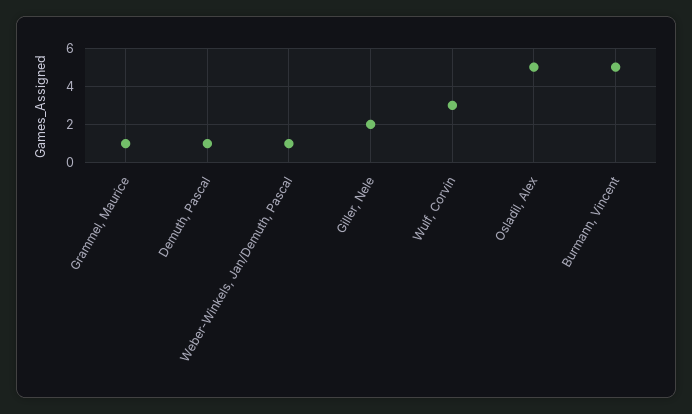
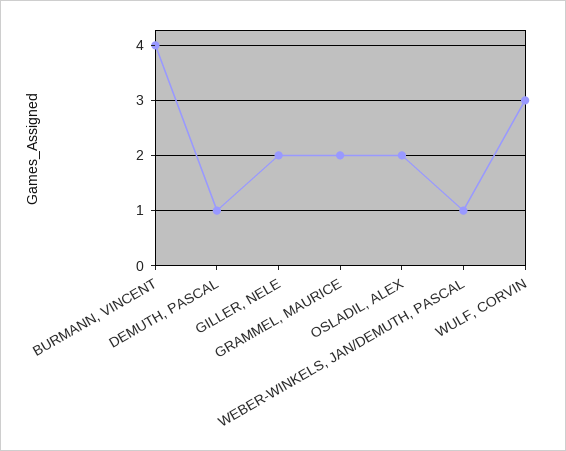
  {
-   "Grammel, Maurice": 1,
+   "Grammel, Maurice": 2,
    "Demuth, Pascal": 1,
    "Weber-Winkels, Jan/Demuth, Pascal": 1,
    "Giller, Nele": 2,
    "Wulf, Corvin": 3,
-   "Osladil, Alex": 5,
+   "Osladil, Alex": 2,
-   "Burmann, Vincent": 5
+   "Burmann, Vincent": 4
  }

